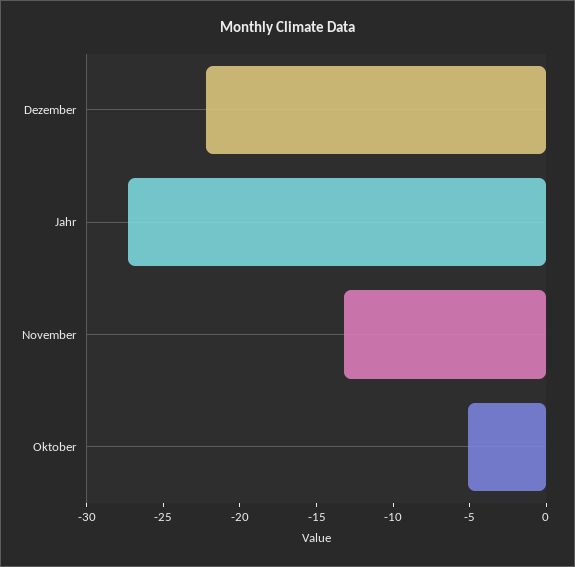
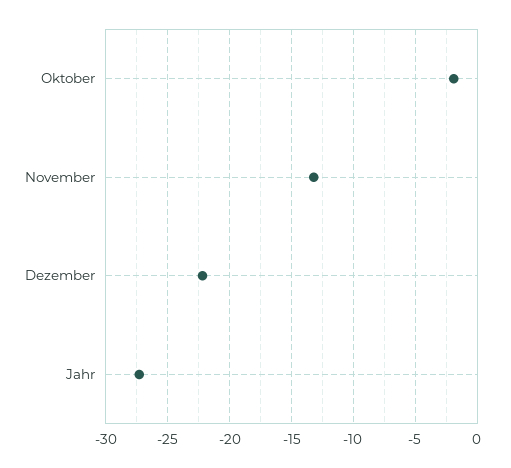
  {
    "Dezember": -22,
    "Jahr": -27.5,
    "November": -13,
-   "Oktober": -5
+   "Oktober": -2
  }

